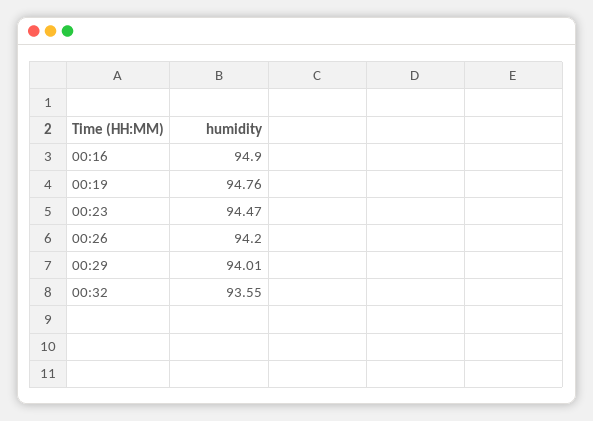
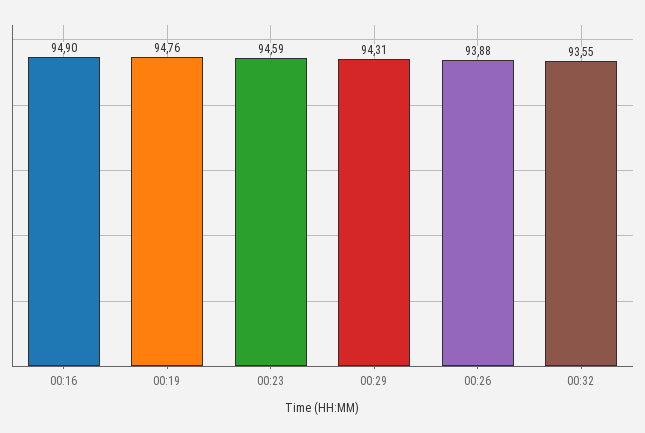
  {
    "00:16": 94.9,
    "00:19": 94.76,
-   "00:23": 94.47,
+   "00:23": 94.59,
-   "00:26": 94.2,
+   "00:26": 93.88,
-   "00:29": 94.01,
+   "00:29": 94.31,
    "00:32": 93.55
  }

